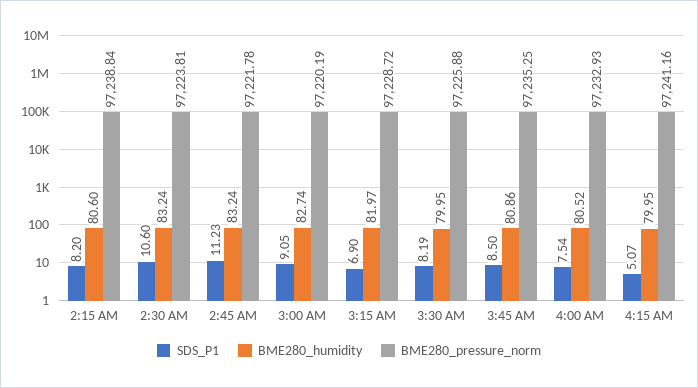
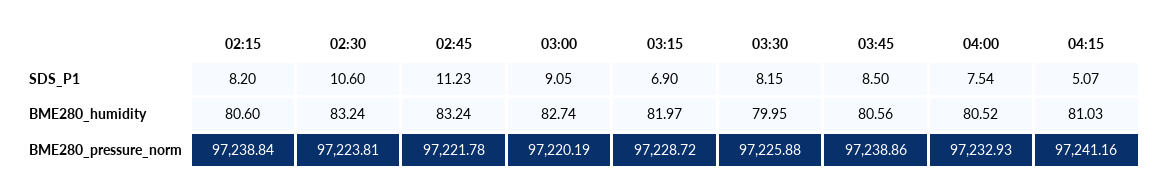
  {
    "SDS_P1": {
      "2:15 AM": 8.2,
      "2:30 AM": 10.6,
      "2:45 AM": 11.23,
      "3:00 AM": 9.05,
      "3:15 AM": 6.9,
-     "3:30 AM": 8.19,
+     "3:30 AM": 8.15,
      "3:45 AM": 8.5,
      "4:00 AM": 7.54,
      "4:15 AM": 5.07
    },
    "BME280_humidity": {
      "2:15 AM": 80.6,
      "2:30 AM": 83.24,
      "2:45 AM": 83.24,
      "3:00 AM": 82.74,
      "3:15 AM": 81.97,
      "3:30 AM": 79.95,
-     "3:45 AM": 80.86,
+     "3:45 AM": 80.56,
      "4:00 AM": 80.52,
-     "4:15 AM": 79.95
+     "4:15 AM": 81.03
    },
    "BME280_pressure_norm": {
      "2:15 AM": 97238.84,
      "2:30 AM": 97223.81,
      "2:45 AM": 97221.78,
      "3:00 AM": 97220.19,
      "3:15 AM": 97228.72,
      "3:30 AM": 97225.88,
-     "3:45 AM": 97235.25,
+     "3:45 AM": 97238.86,
      "4:00 AM": 97232.93,
      "4:15 AM": 97241.16
    }
  }

